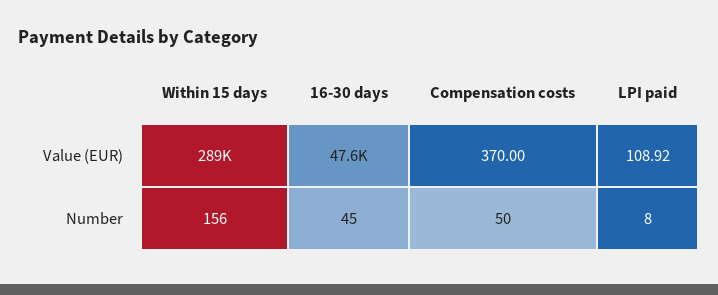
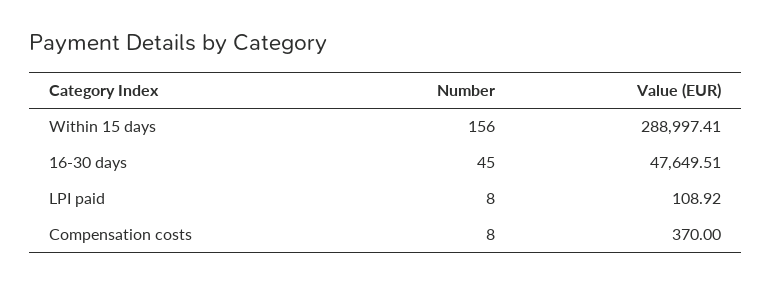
  {
    "Within 15 days": {
      "Value (EUR)": 288997.41,
      "Number": 156
    },
    "16-30 days": {
      "Value (EUR)": 47649.51,
      "Number": 45
    },
    "Compensation costs": {
      "Value (EUR)": 370,
-     "Number": 50
+     "Number": 8
    },
    "LPI paid": {
      "Value (EUR)": 108.92,
      "Number": 8
    }
  }

